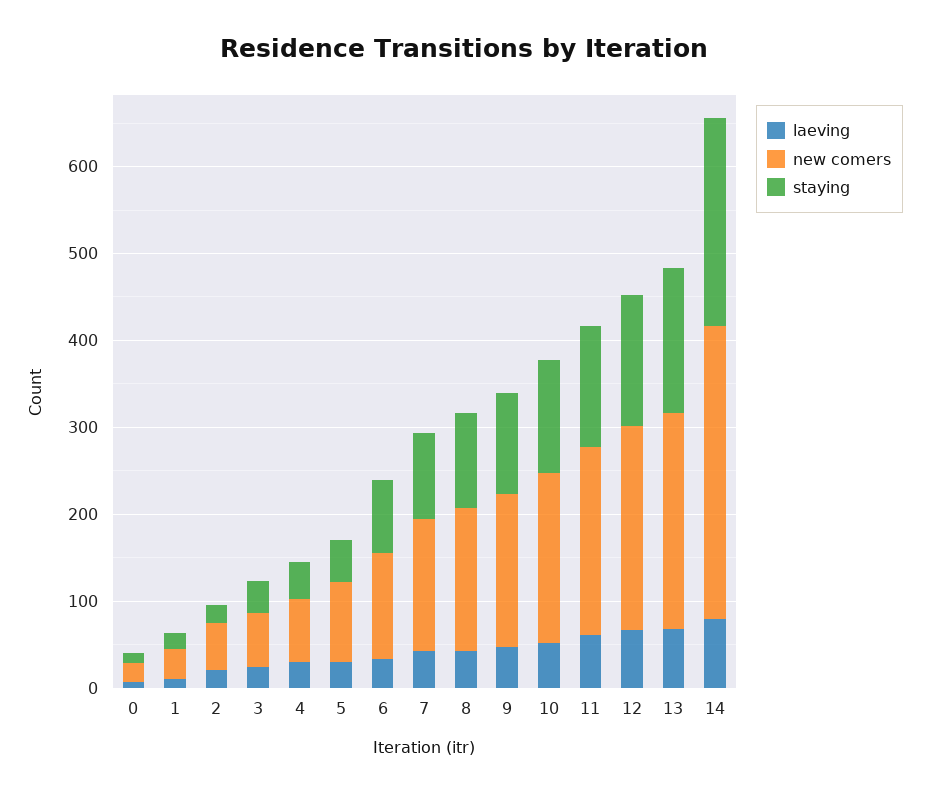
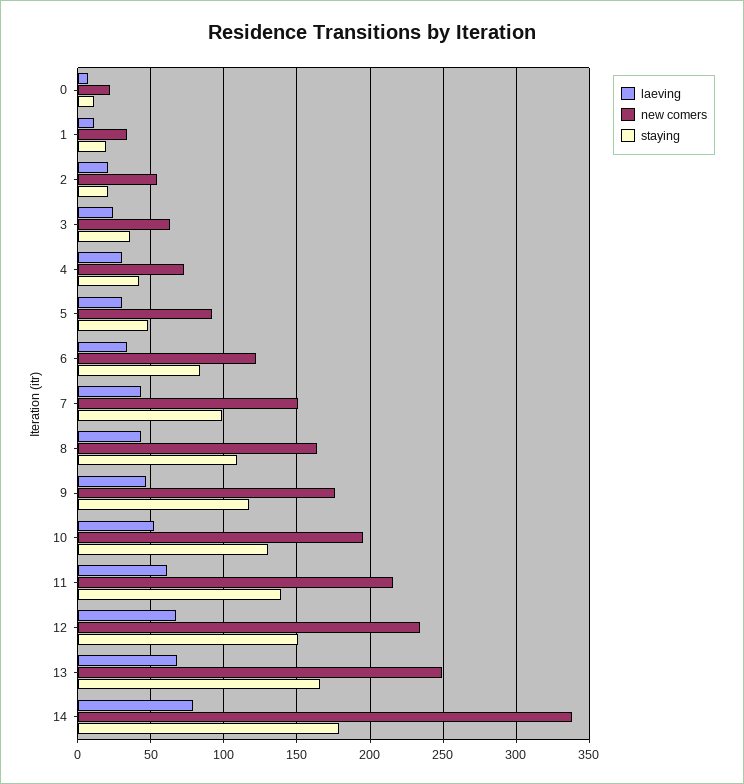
  {
    "laeving": {
      "0": 5,
      "1": 10,
      "2": 20,
      "3": 25,
      "4": 30,
      "5": 30,
      "6": 35,
      "7": 45,
      "8": 45,
      "9": 45,
      "10": 50,
      "11": 60,
      "12": 65,
      "13": 70,
      "14": 80
    },
    "new comers": {
      "0": 20,
      "1": 35,
      "2": 55,
      "3": 65,
      "4": 75,
      "5": 90,
      "6": 120,
      "7": 150,
      "8": 165,
      "9": 175,
      "10": 195,
      "11": 215,
      "12": 235,
      "13": 250,
      "14": 340
    },
    "staying": {
      "0": 10,
      "1": 20,
      "2": 20,
      "3": 35,
      "4": 40,
      "5": 50,
      "6": 85,
      "7": 100,
      "8": 110,
      "9": 115,
      "10": 130,
      "11": 140,
      "12": 150,
      "13": 165,
-     "14": 240
+     "14": 180
    }
  }

